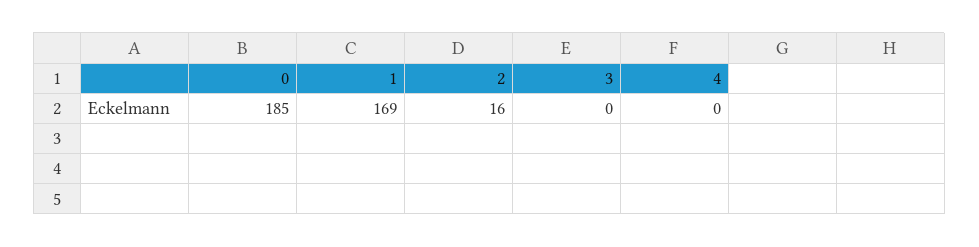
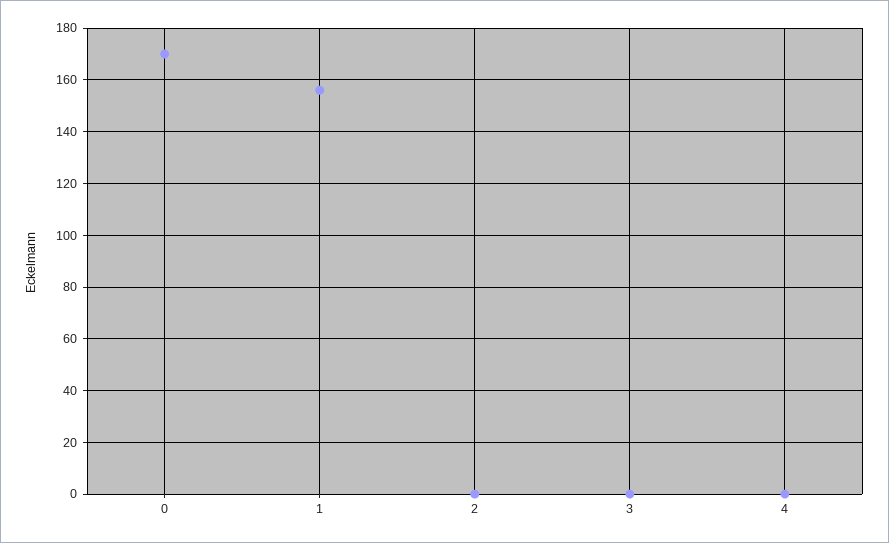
  {
-   "0": 185,
+   "0": 170,
-   "1": 169,
+   "1": 155,
-   "2": 16,
+   "2": 0,
    "3": 0,
    "4": 0
  }

